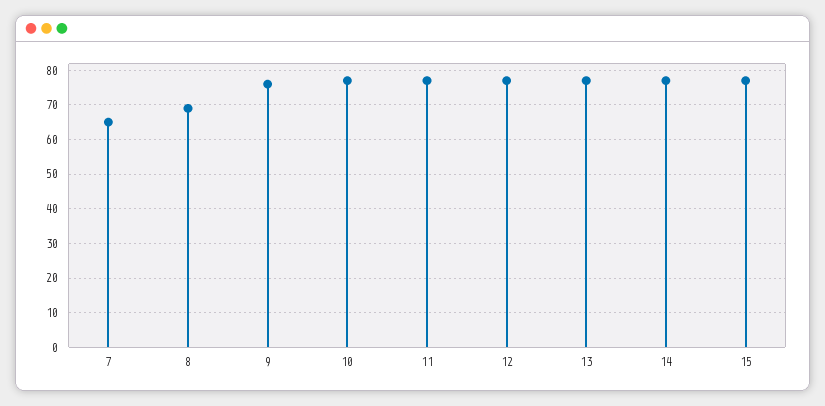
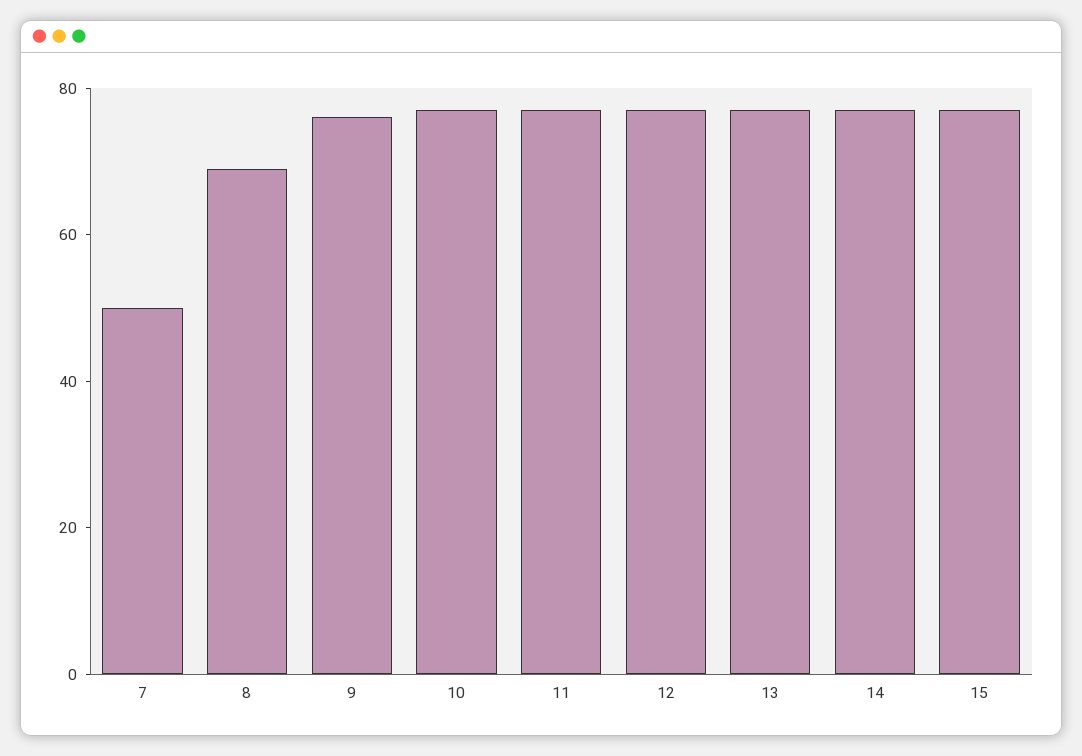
  {
-   "7": 65,
+   "7": 50,
    "8": 70,
    "9": 75,
    "10": 75,
    "11": 75,
    "12": 75,
    "13": 75,
    "14": 75,
    "15": 75
  }

